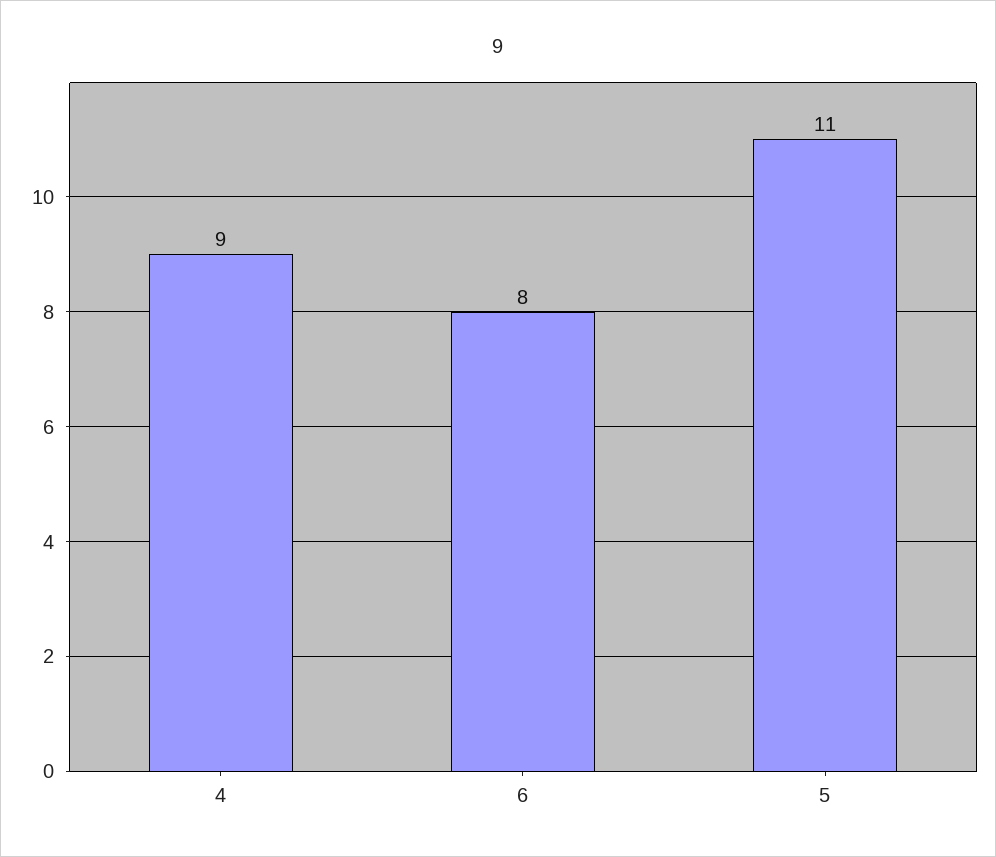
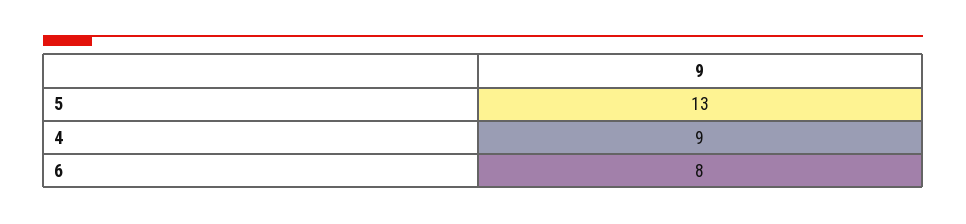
  {
    "4": 9,
    "6": 8,
-   "5": 11
+   "5": 13
  }

